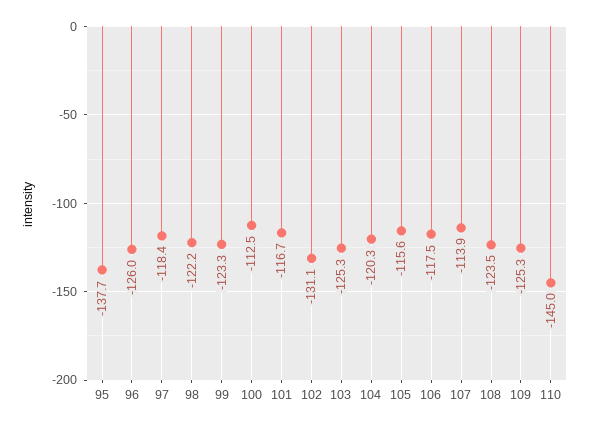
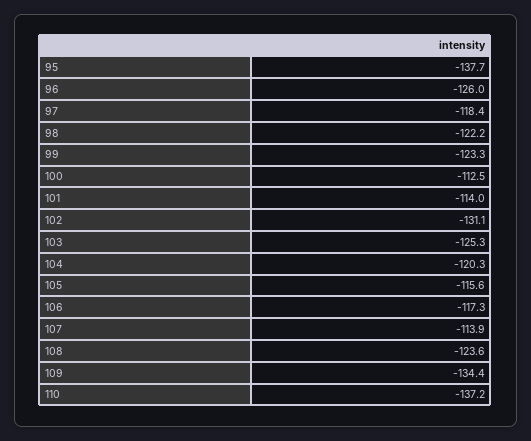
  {
    "95": -137.7,
    "96": -126,
    "97": -118.4,
    "98": -122.2,
    "99": -123.3,
    "100": -112.5,
-   "101": -116.7,
+   "101": -114,
    "102": -131.1,
    "103": -125.3,
    "104": -120.3,
    "105": -115.6,
-   "106": -117.5,
+   "106": -117.3,
    "107": -113.9,
-   "108": -123.5,
+   "108": -123.6,
-   "109": -125.3,
+   "109": -134.4,
-   "110": -145
+   "110": -137.2
  }

